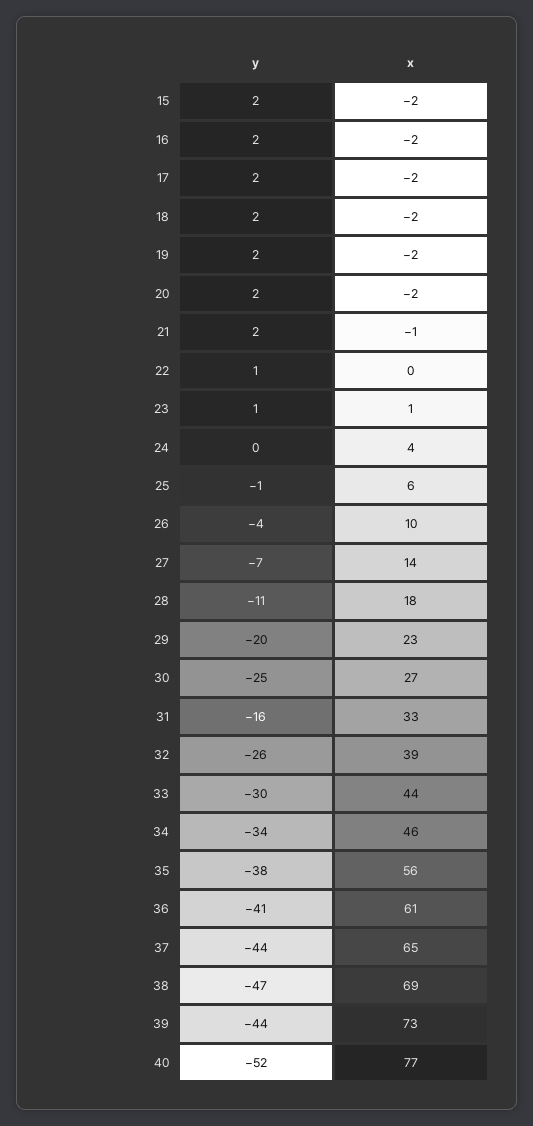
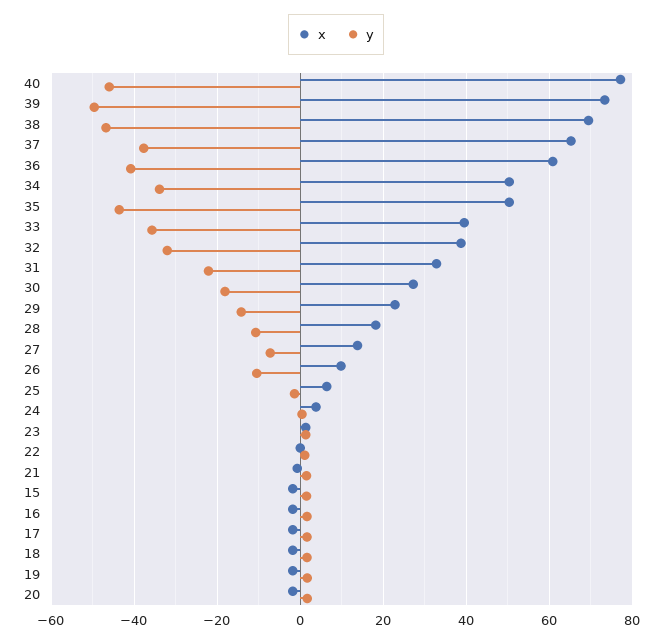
  {
    "y": {
      "15": 2,
      "16": 2,
      "17": 2,
      "18": 2,
      "19": 2,
      "20": 2,
      "21": 2,
      "22": 1,
      "23": 1,
      "24": 0,
      "25": -1,
-     "26": -4,
+     "26": -10,
      "27": -7,
      "28": -11,
-     "29": -20,
+     "29": -14,
-     "30": -25,
+     "30": -18,
-     "31": -16,
+     "31": -22,
-     "32": -26,
+     "32": -32,
-     "33": -30,
+     "33": -36,
      "34": -34,
-     "35": -38,
+     "35": -44,
      "36": -41,
-     "37": -44,
+     "37": -38,
      "38": -47,
-     "39": -44,
+     "39": -50,
-     "40": -52
+     "40": -46
    },
    "x": {
      "15": -2,
      "16": -2,
      "17": -2,
      "18": -2,
      "19": -2,
      "20": -2,
      "21": -1,
      "22": 0,
      "23": 1,
      "24": 4,
      "25": 6,
      "26": 10,
      "27": 14,
      "28": 18,
      "29": 23,
      "30": 27,
      "31": 33,
      "32": 39,
-     "33": 44,
+     "33": 40,
-     "34": 46,
+     "34": 50,
-     "35": 56,
+     "35": 50,
      "36": 61,
      "37": 65,
      "38": 69,
      "39": 73,
      "40": 77
    }
  }

